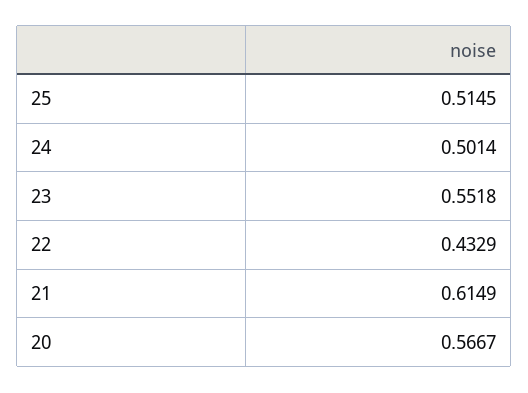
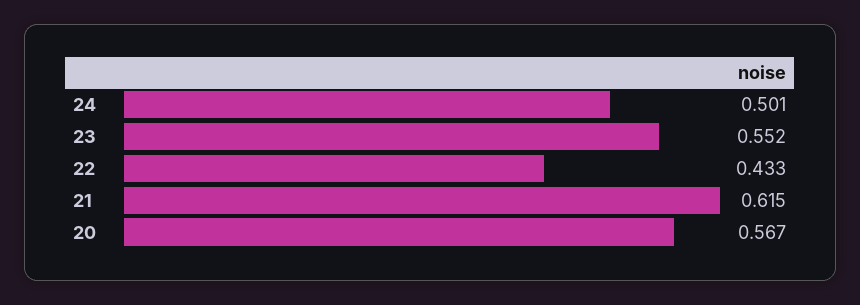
  {
-   "25": 0.5145,
    "24": 0.5014,
    "23": 0.5518,
    "22": 0.4329,
    "21": 0.6149,
    "20": 0.5667
  }

